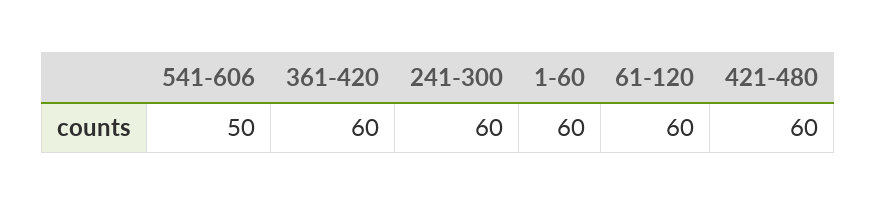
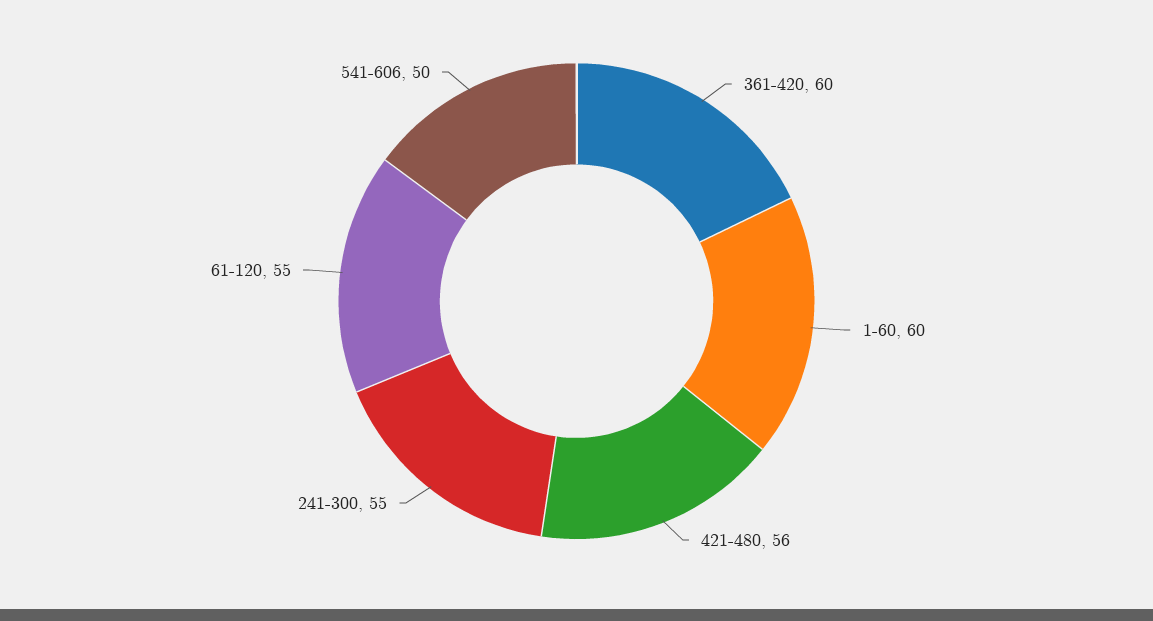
  {
    "541-606": 50,
    "361-420": 60,
-   "241-300": 60,
+   "241-300": 55,
    "1-60": 60,
-   "61-120": 60,
+   "61-120": 55,
-   "421-480": 60
+   "421-480": 56
  }

